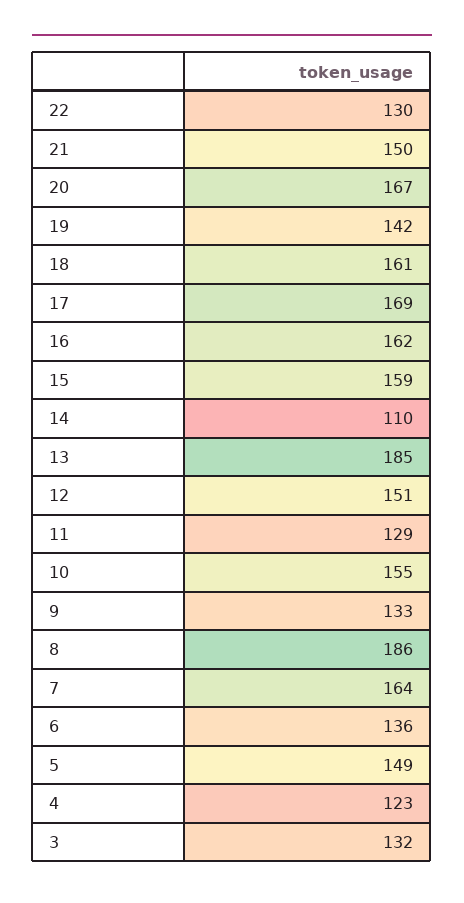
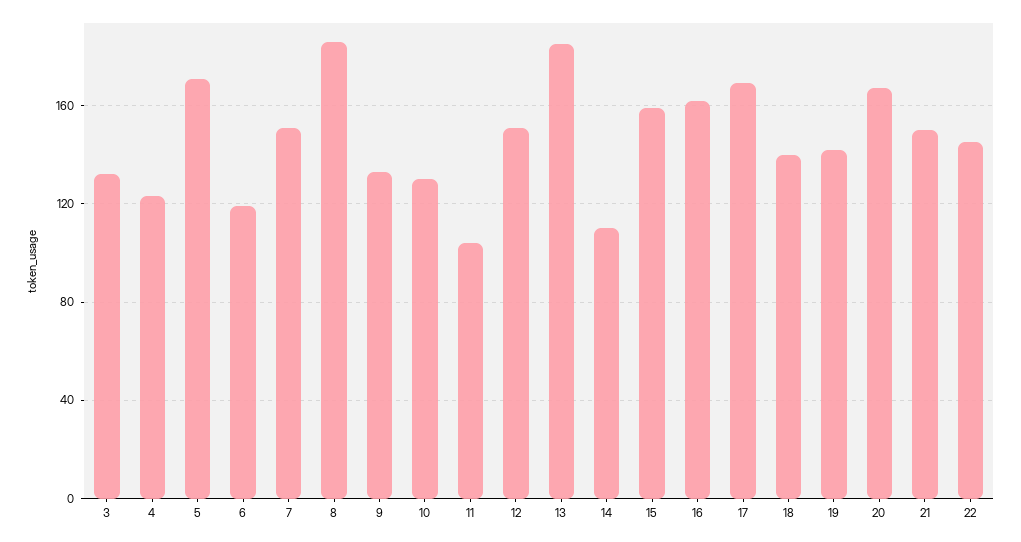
  {
-   "22": 130,
+   "22": 145,
    "21": 150,
    "20": 167,
    "19": 142,
-   "18": 161,
+   "18": 140,
    "17": 169,
    "16": 162,
    "15": 159,
    "14": 110,
    "13": 185,
    "12": 151,
-   "11": 129,
+   "11": 105,
-   "10": 155,
+   "10": 130,
    "9": 133,
    "8": 186,
-   "7": 164,
+   "7": 150,
-   "6": 136,
+   "6": 120,
-   "5": 149,
+   "5": 170,
    "4": 123,
    "3": 132
  }

